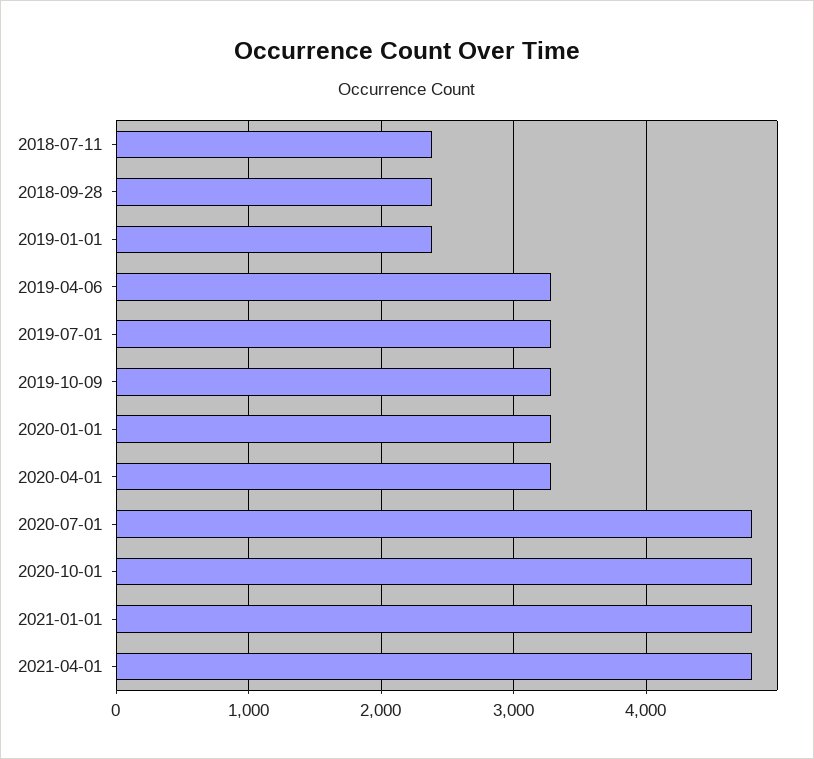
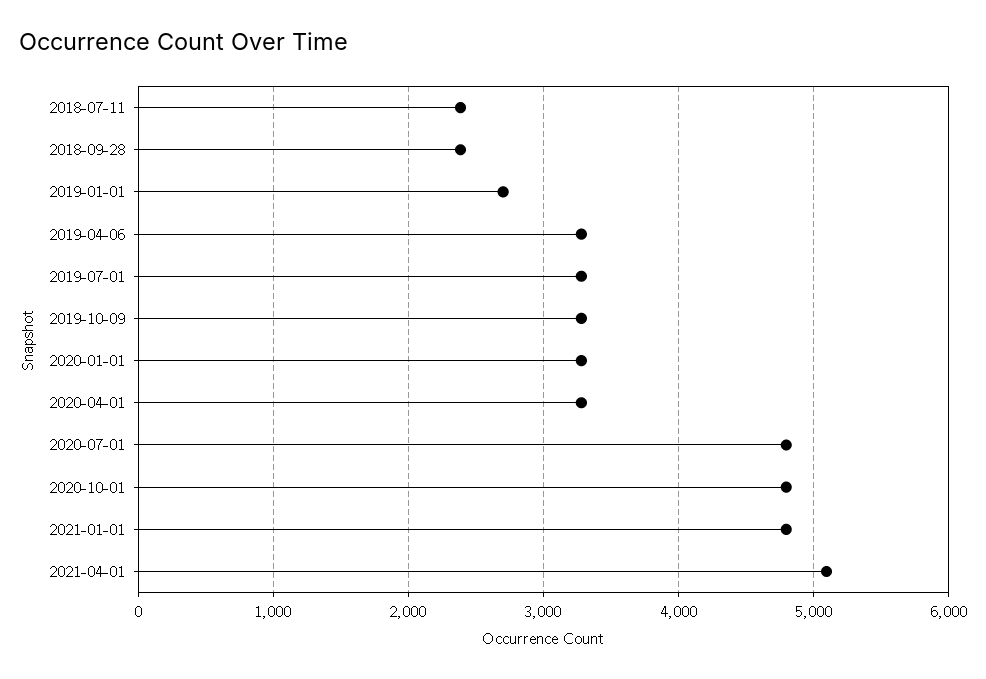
  {
    "2018-07-11": 2400,
    "2018-09-28": 2400,
-   "2019-01-01": 2400,
+   "2019-01-01": 2700,
    "2019-04-06": 3300,
    "2019-07-01": 3300,
    "2019-10-09": 3300,
    "2020-01-01": 3300,
    "2020-04-01": 3300,
    "2020-07-01": 4800,
    "2020-10-01": 4800,
    "2021-01-01": 4800,
-   "2021-04-01": 4800
+   "2021-04-01": 5100
  }

